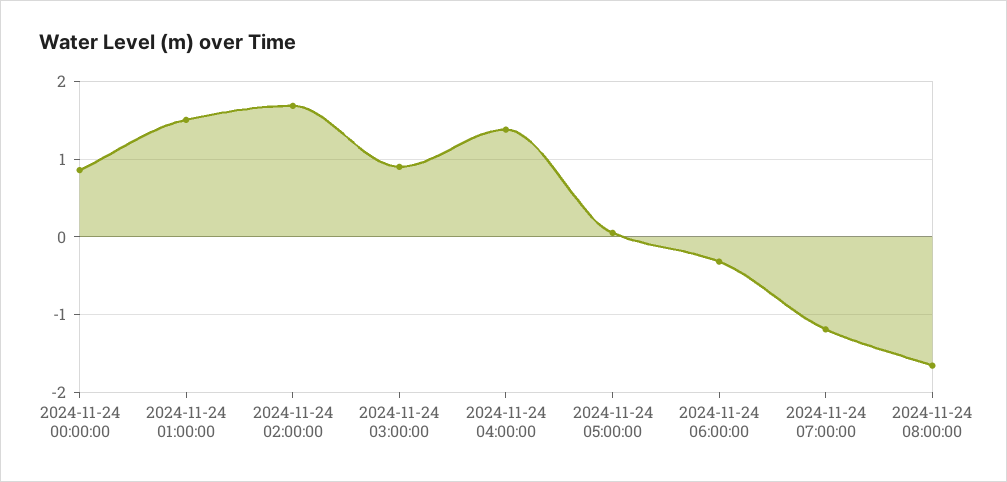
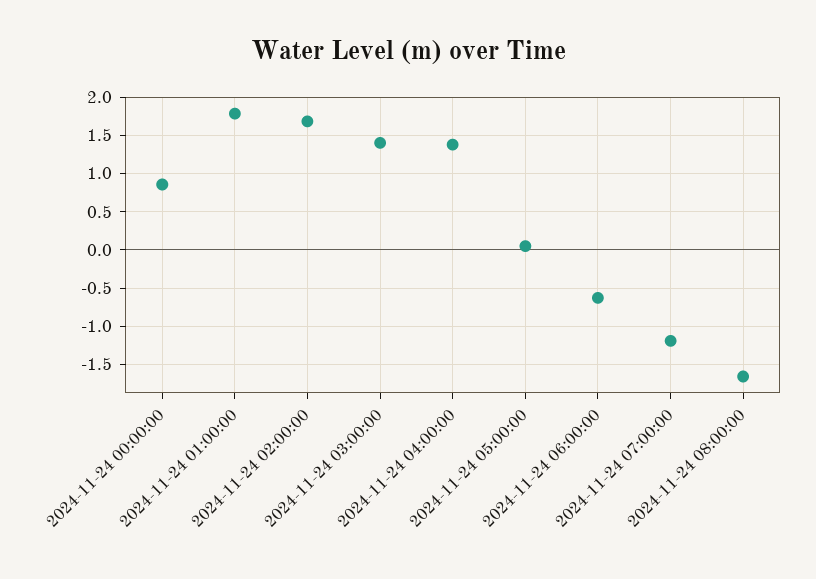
  {
    "2024-11-24 00:00:00": 0.9,
-   "2024-11-24 01:00:00": 1.5,
+   "2024-11-24 01:00:00": 1.8,
    "2024-11-24 02:00:00": 1.7,
-   "2024-11-24 03:00:00": 0.9,
+   "2024-11-24 03:00:00": 1.4,
    "2024-11-24 04:00:00": 1.4,
    "2024-11-24 05:00:00": 0.1,
-   "2024-11-24 06:00:00": -0.3,
+   "2024-11-24 06:00:00": -0.6,
    "2024-11-24 07:00:00": -1.2,
    "2024-11-24 08:00:00": -1.7
  }

